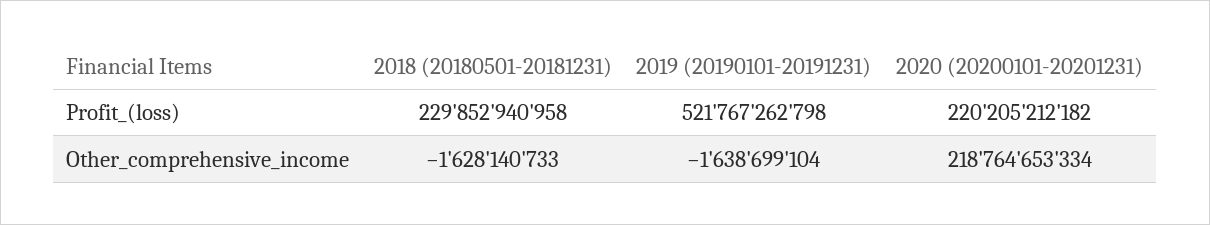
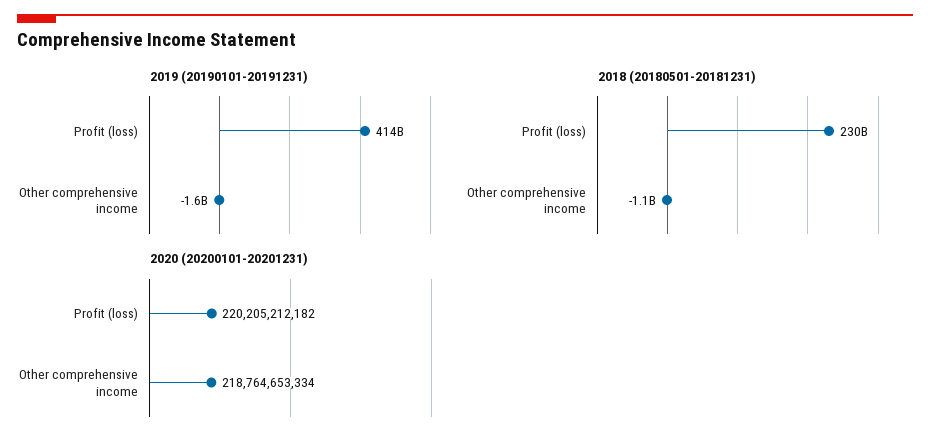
  {
    "2018 (20180501-20181231)": {
      "Profit_(loss)": 229852940958,
-     "Other_comprehensive_income": -1628140733
+     "Other_comprehensive_income": -1100000000
    },
    "2019 (20190101-20191231)": {
-     "Profit_(loss)": 521767262798,
+     "Profit_(loss)": 414000000000,
      "Other_comprehensive_income": -1638699104
    },
    "2020 (20200101-20201231)": {
      "Profit_(loss)": 220205212182,
      "Other_comprehensive_income": 218764653334
    }
  }

